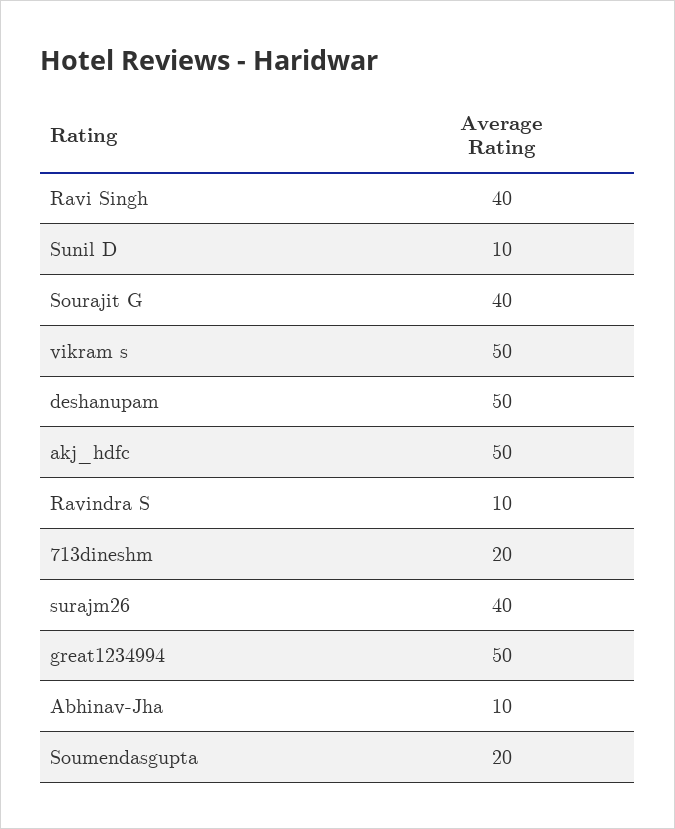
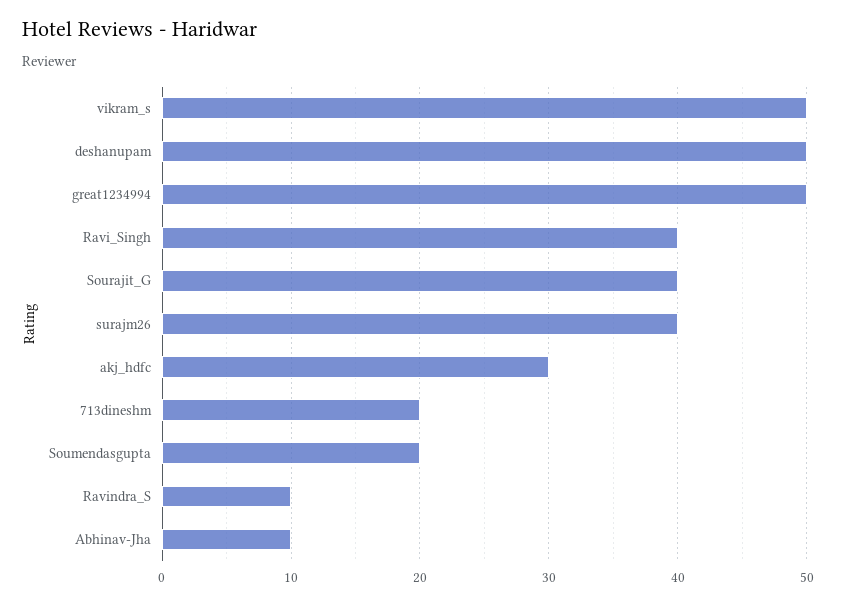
  {
    "Ravi Singh": 40,
-   "Sunil D": 10,
    "Sourajit G": 40,
    "vikram s": 50,
    "deshanupam": 50,
-   "akj_hdfc": 50,
+   "akj_hdfc": 30,
    "Ravindra S": 10,
    "713dineshm": 20,
    "surajm26": 40,
    "great1234994": 50,
    "Abhinav-Jha": 10,
    "Soumendasgupta": 20
  }

